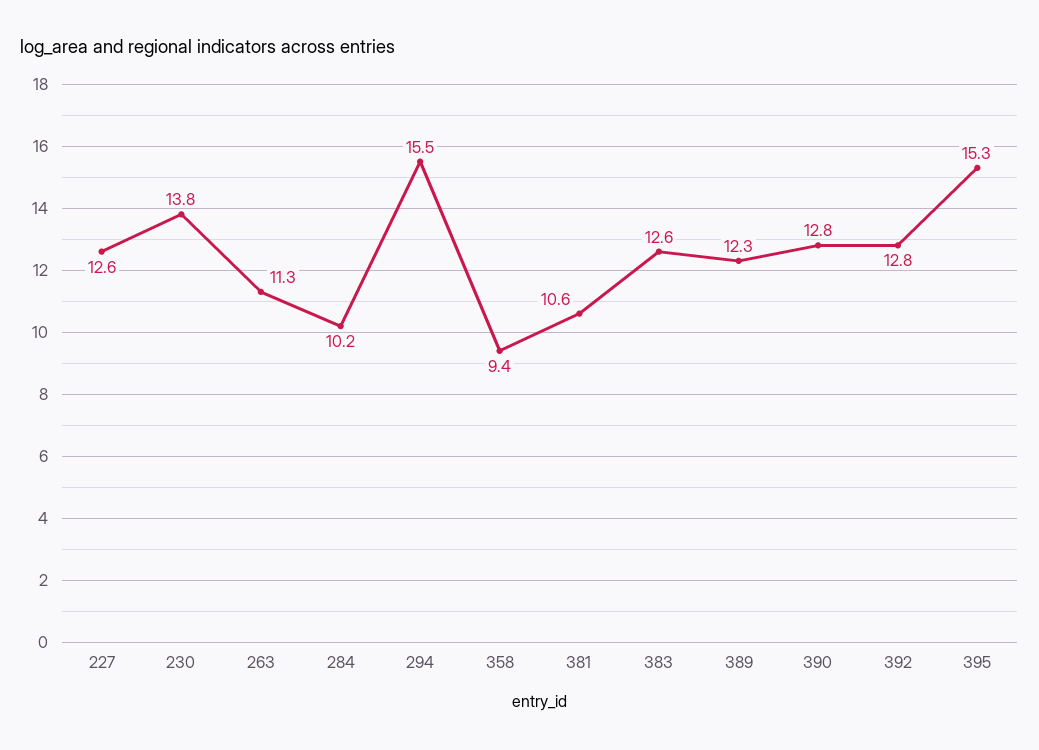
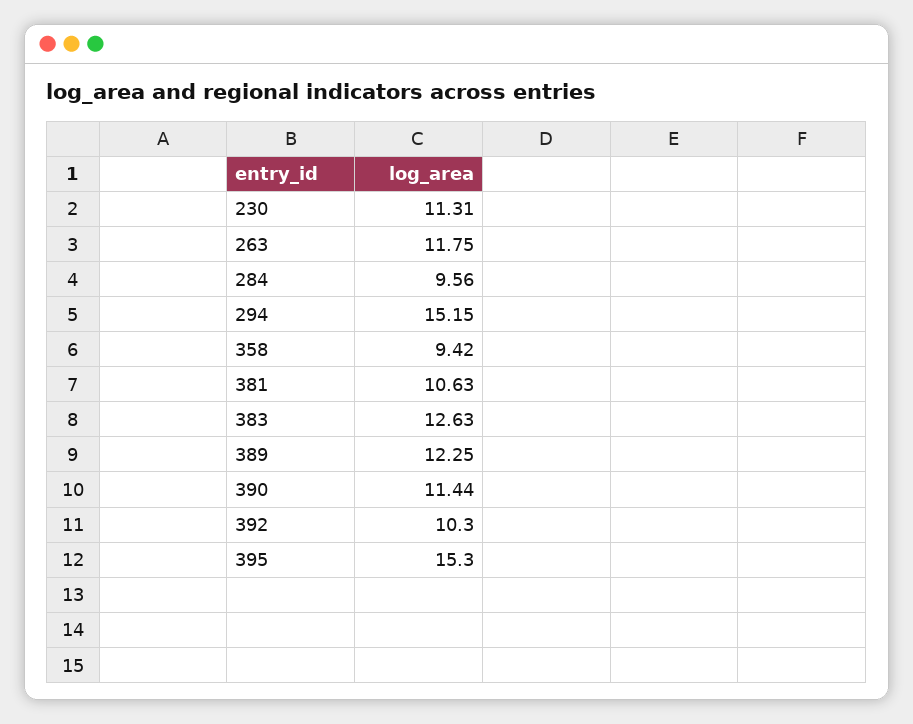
  {
-   "227": 12.6,
-   "230": 13.8,
+   "230": 11.31,
-   "263": 11.3,
+   "263": 11.75,
-   "284": 10.2,
+   "284": 9.56,
-   "294": 15.5,
+   "294": 15.15,
    "358": 9.42,
    "381": 10.63,
    "383": 12.63,
    "389": 12.25,
-   "390": 12.8,
+   "390": 11.44,
-   "392": 12.8,
+   "392": 10.3,
    "395": 15.3
  }

